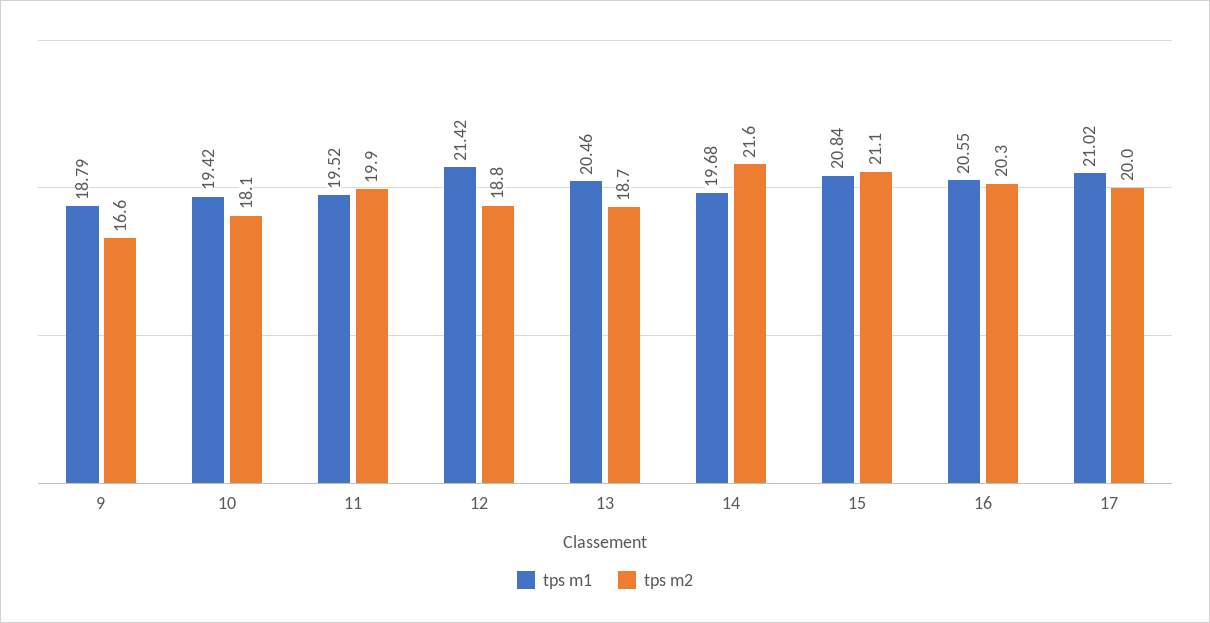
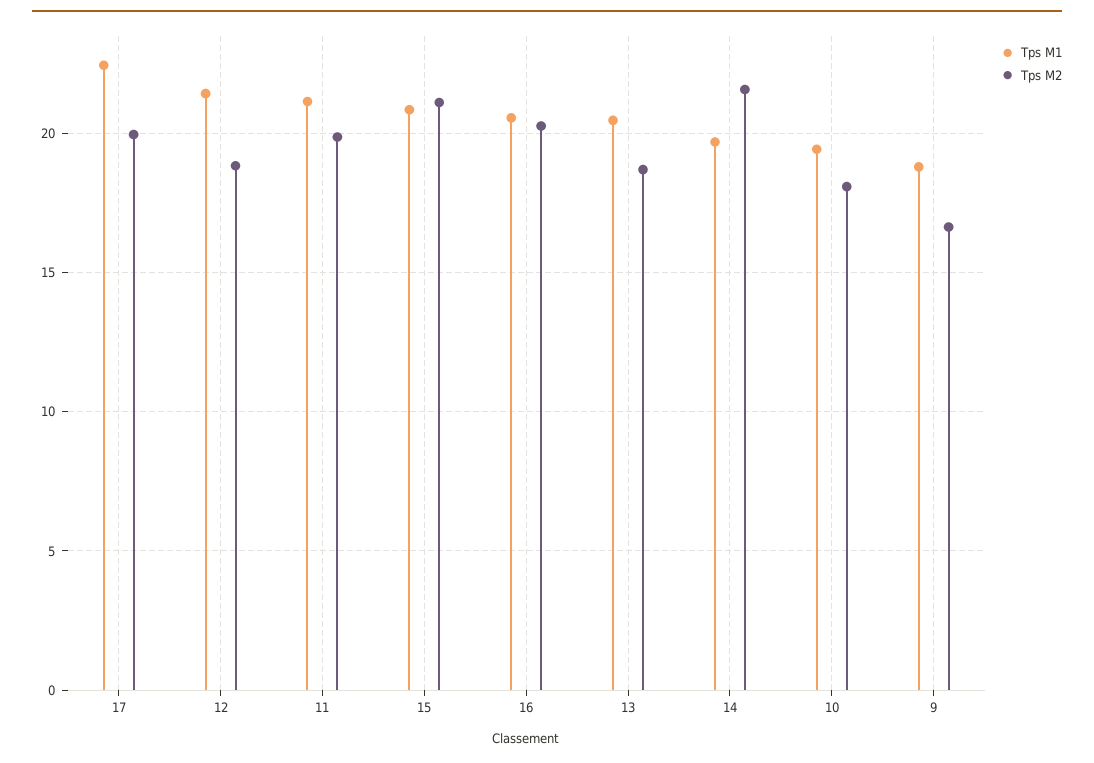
  {
    "tps m1": {
      "9": 18.79,
      "10": 19.42,
-     "11": 19.52,
+     "11": 21,
      "12": 21.42,
      "13": 20.46,
      "14": 19.68,
      "15": 20.84,
      "16": 20.55,
-     "17": 21.02
+     "17": 22.5
    },
    "tps m2": {
      "9": 16.6,
      "10": 18.1,
      "11": 19.9,
      "12": 18.8,
      "13": 18.7,
      "14": 21.6,
      "15": 21.1,
      "16": 20.3,
      "17": 20
    }
  }

